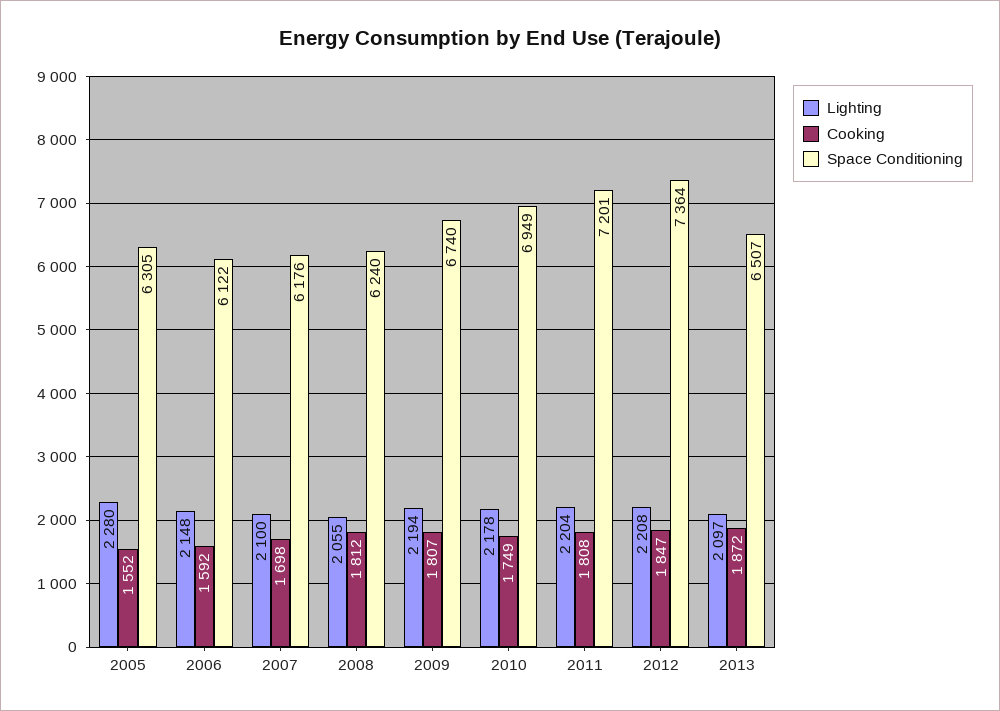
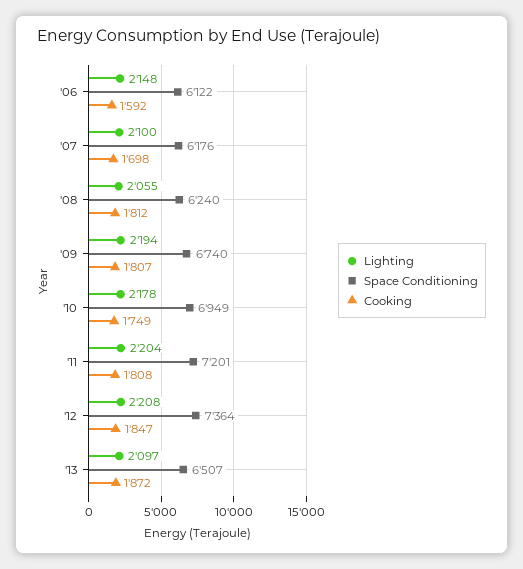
  {
    "Lighting": {
-     "2005": 2280,
      "2006": 2148,
      "2007": 2100,
      "2008": 2055,
      "2009": 2194,
      "2010": 2178,
      "2011": 2204,
      "2012": 2208,
      "2013": 2097
    },
    "Cooking": {
-     "2005": 1552,
      "2006": 1592,
      "2007": 1698,
      "2008": 1812,
      "2009": 1807,
      "2010": 1749,
      "2011": 1808,
      "2012": 1847,
      "2013": 1872
    },
    "Space Conditioning": {
-     "2005": 6305,
      "2006": 6122,
      "2007": 6176,
      "2008": 6240,
      "2009": 6740,
      "2010": 6949,
      "2011": 7201,
      "2012": 7364,
      "2013": 6507
    }
  }

